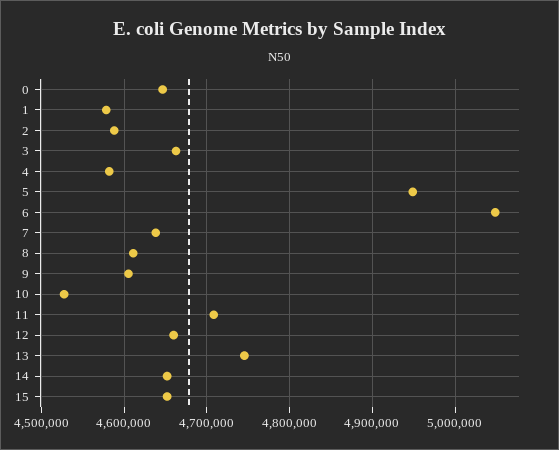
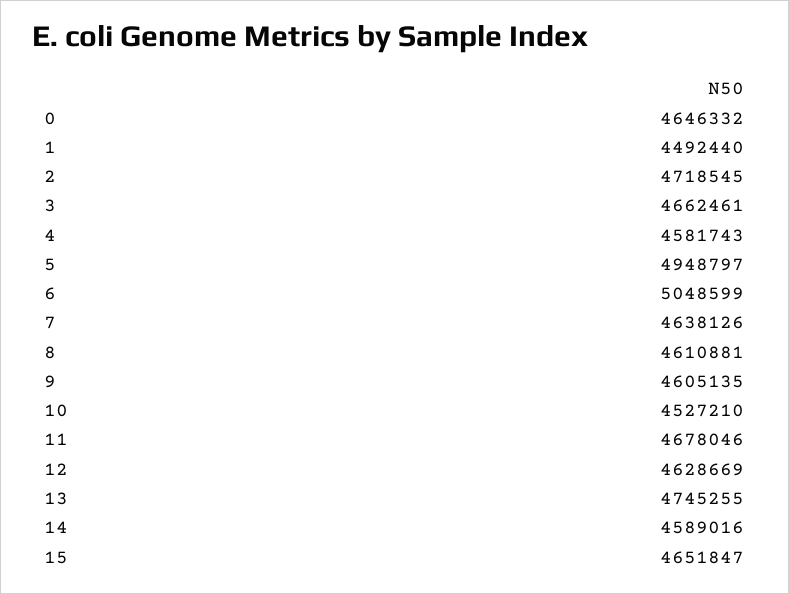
  {
    "0": 4646332,
-   "1": 4580000,
+   "1": 4492440,
-   "2": 4590000,
+   "2": 4718545,
    "3": 4662461,
    "4": 4581743,
    "5": 4948797,
    "6": 5048599,
    "7": 4638126,
    "8": 4610881,
    "9": 4605135,
    "10": 4527210,
-   "11": 4710000,
+   "11": 4678046,
-   "12": 4660000,
+   "12": 4628669,
    "13": 4745255,
-   "14": 4650000,
+   "14": 4589016,
    "15": 4651847
  }

